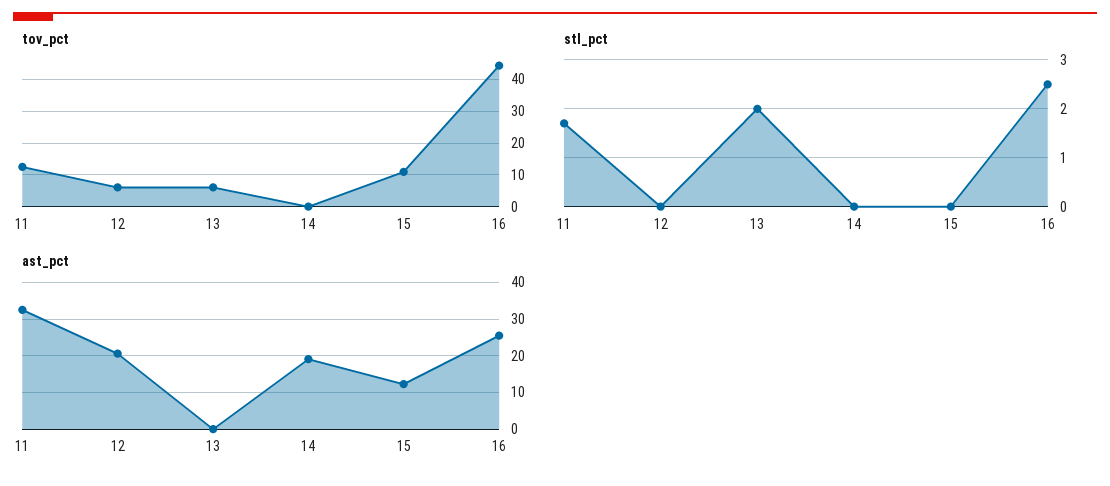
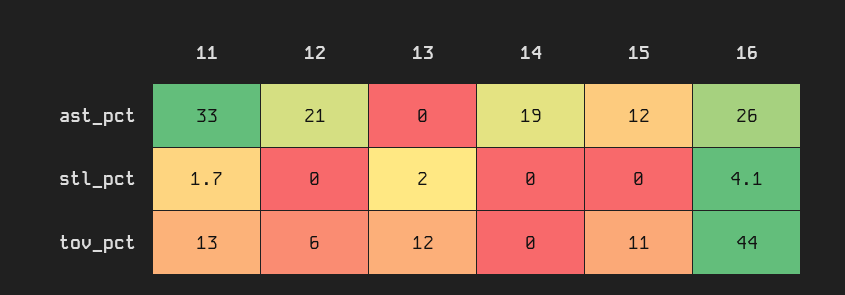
  {
    "tov_pct": {
      "11": 13,
      "12": 6,
-     "13": 6,
+     "13": 12,
      "14": 0,
      "15": 11,
      "16": 44
    },
    "stl_pct": {
      "11": 1.7,
      "12": 0,
      "13": 2,
      "14": 0,
      "15": 0,
-     "16": 2.5
+     "16": 4.1
    },
    "ast_pct": {
      "11": 33,
      "12": 21,
      "13": 0,
      "14": 19,
      "15": 12,
      "16": 26
    }
  }

